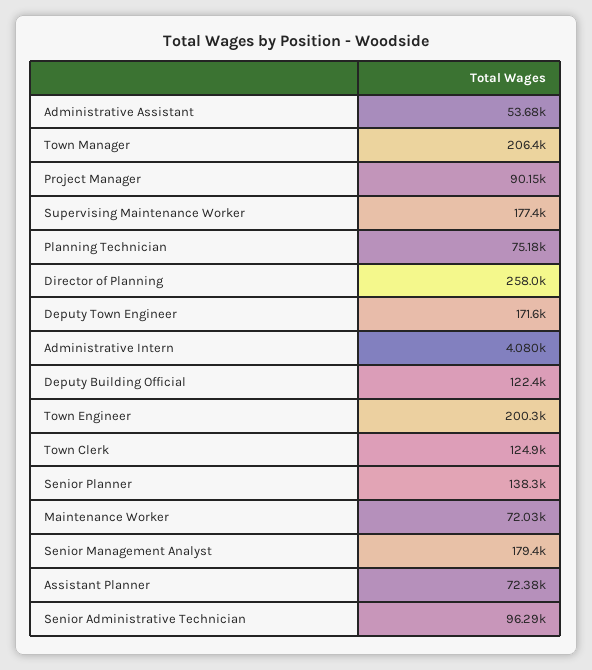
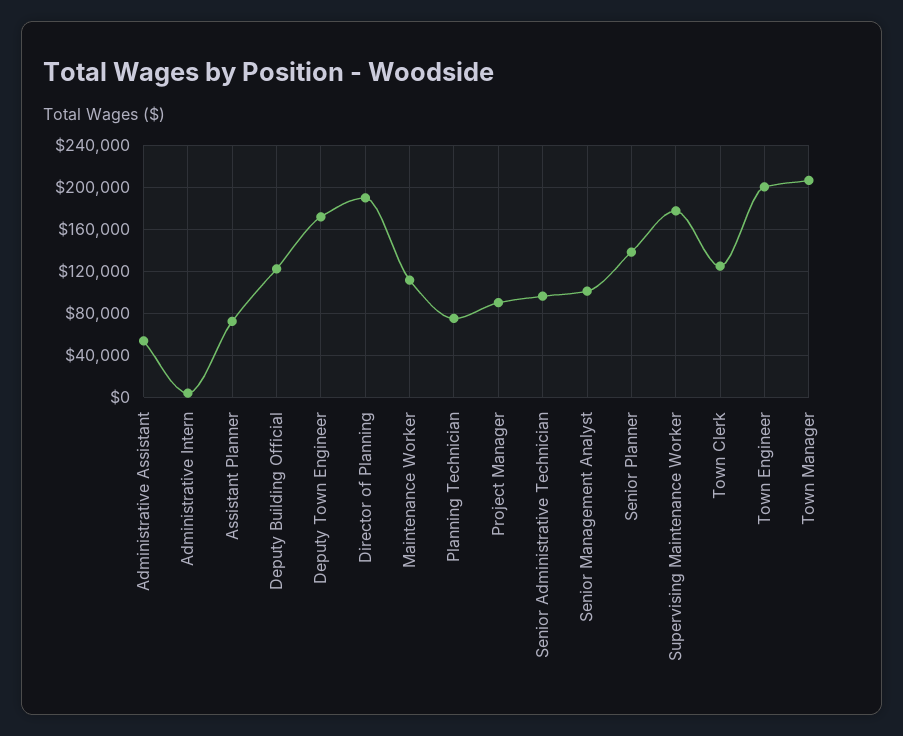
  {
    "Administrative Assistant": 53680,
    "Town Manager": 206400,
    "Project Manager": 90150,
    "Supervising Maintenance Worker": 177400,
    "Planning Technician": 75180,
-   "Director of Planning": 258000,
+   "Director of Planning": 190000,
    "Deputy Town Engineer": 171600,
    "Administrative Intern": 4080,
    "Deputy Building Official": 122400,
    "Town Engineer": 200300,
    "Town Clerk": 124900,
    "Senior Planner": 138300,
-   "Maintenance Worker": 72030,
+   "Maintenance Worker": 110000,
-   "Senior Management Analyst": 179400,
+   "Senior Management Analyst": 100000,
    "Assistant Planner": 72380,
    "Senior Administrative Technician": 96290
  }

